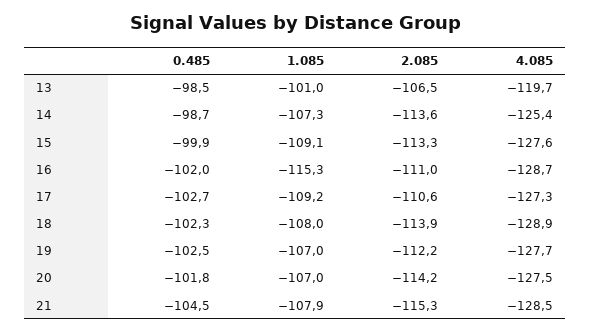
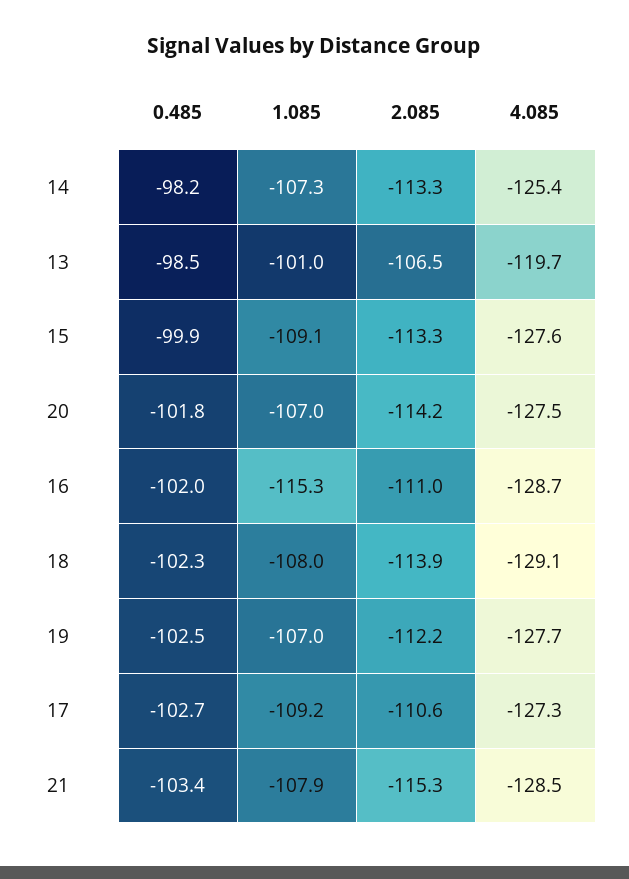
  {
    "0.485": {
      "13": -98.5,
-     "14": -98.7,
+     "14": -98.2,
      "15": -99.9,
      "16": -102,
      "17": -102.7,
      "18": -102.3,
      "19": -102.5,
      "20": -101.8,
-     "21": -104.5
+     "21": -103.4
    },
    "1.085": {
      "13": -101,
      "14": -107.3,
      "15": -109.1,
      "16": -115.3,
      "17": -109.2,
      "18": -108,
      "19": -107,
      "20": -107,
      "21": -107.9
    },
    "2.085": {
      "13": -106.5,
-     "14": -113.6,
+     "14": -113.3,
      "15": -113.3,
      "16": -111,
      "17": -110.6,
      "18": -113.9,
      "19": -112.2,
      "20": -114.2,
      "21": -115.3
    },
    "4.085": {
      "13": -119.7,
      "14": -125.4,
      "15": -127.6,
      "16": -128.7,
      "17": -127.3,
-     "18": -128.9,
+     "18": -129.1,
      "19": -127.7,
      "20": -127.5,
      "21": -128.5
    }
  }

